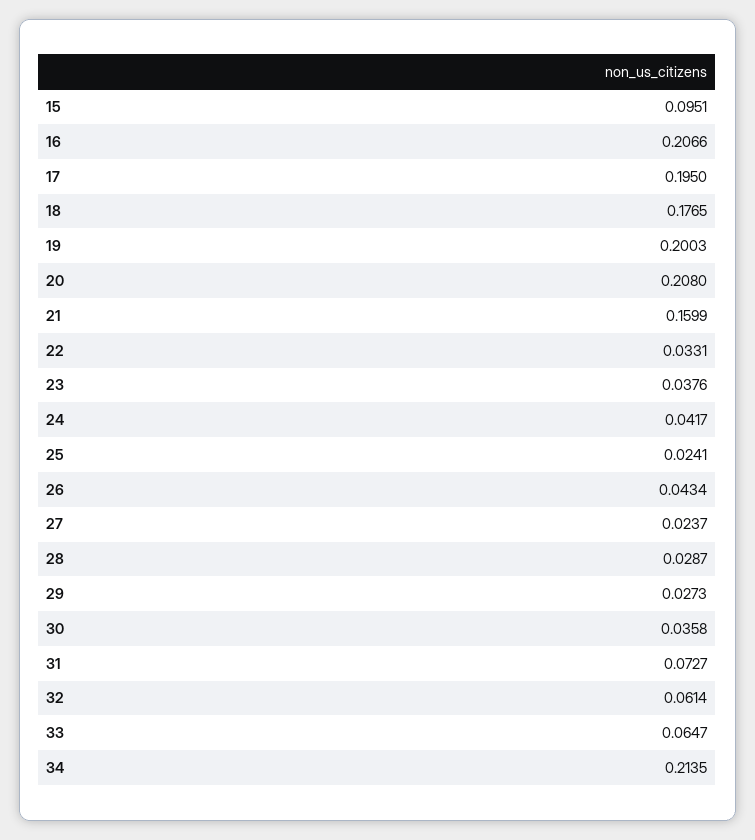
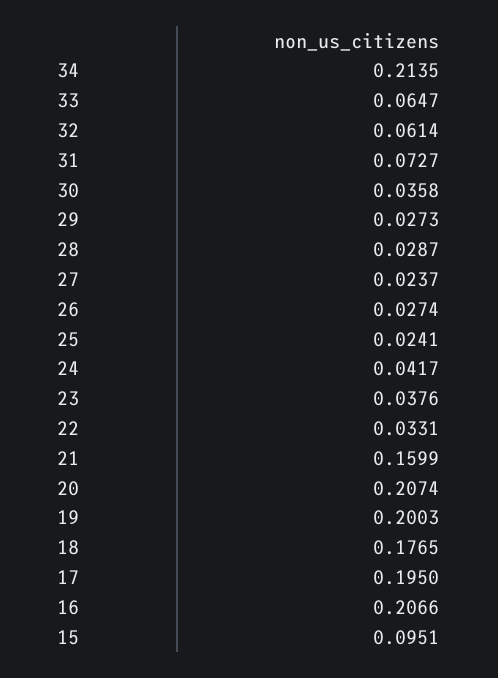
  {
    "15": 0.0951,
    "16": 0.2066,
    "17": 0.195,
    "18": 0.1765,
    "19": 0.2003,
-   "20": 0.208,
+   "20": 0.2074,
    "21": 0.1599,
    "22": 0.0331,
    "23": 0.0376,
    "24": 0.0417,
    "25": 0.0241,
-   "26": 0.0434,
+   "26": 0.0274,
    "27": 0.0237,
    "28": 0.0287,
    "29": 0.0273,
    "30": 0.0358,
    "31": 0.0727,
    "32": 0.0614,
    "33": 0.0647,
    "34": 0.2135
  }

